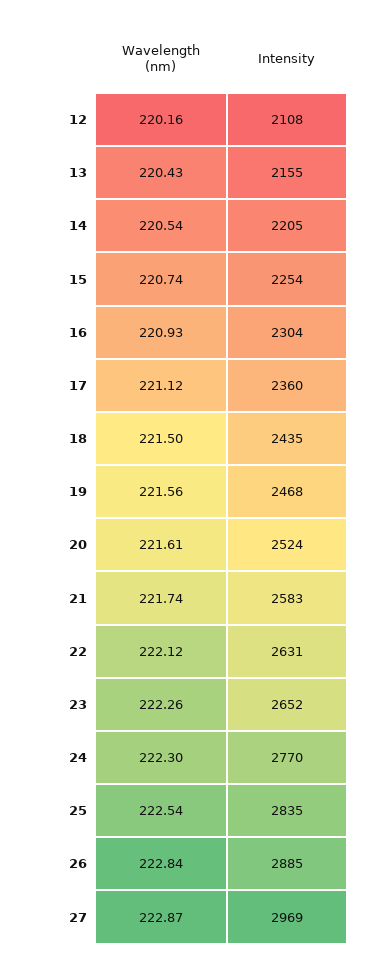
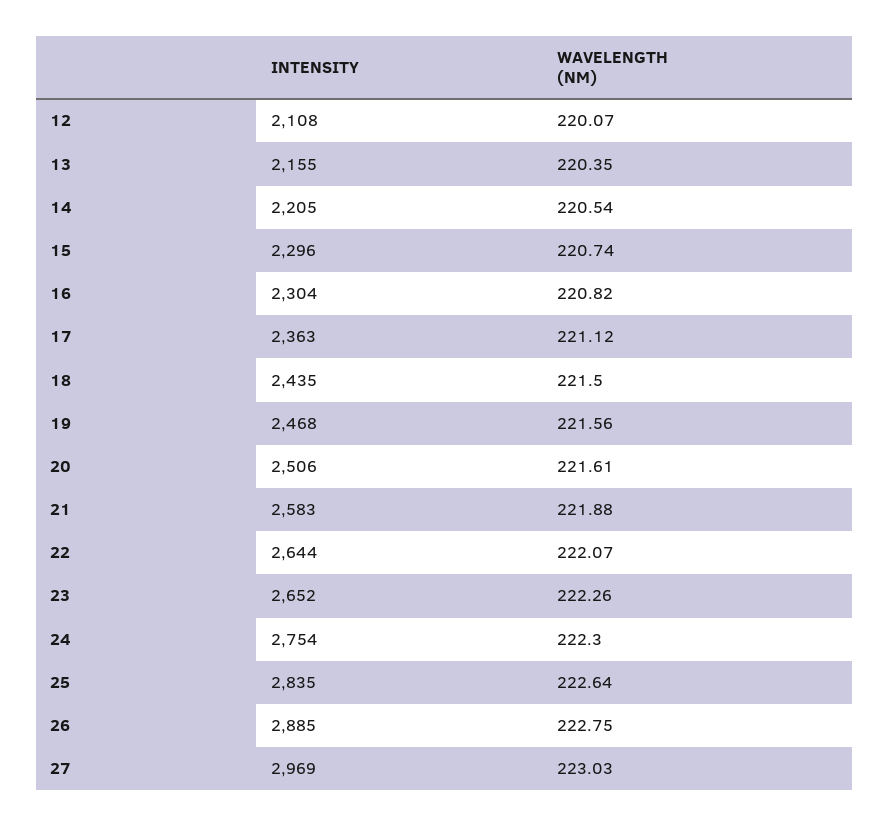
  {
    "Wavelength (nm)": {
-     "12": 220.16,
+     "12": 220.07,
-     "13": 220.43,
+     "13": 220.35,
      "14": 220.54,
      "15": 220.74,
-     "16": 220.93,
+     "16": 220.82,
      "17": 221.12,
      "18": 221.5,
      "19": 221.56,
      "20": 221.61,
-     "21": 221.74,
+     "21": 221.88,
-     "22": 222.12,
+     "22": 222.07,
      "23": 222.26,
      "24": 222.3,
-     "25": 222.54,
+     "25": 222.64,
-     "26": 222.84,
+     "26": 222.75,
-     "27": 222.87
+     "27": 223.03
    },
    "Intensity": {
      "12": 2108,
      "13": 2155,
      "14": 2205,
-     "15": 2254,
+     "15": 2296,
      "16": 2304,
-     "17": 2360,
+     "17": 2363,
      "18": 2435,
      "19": 2468,
-     "20": 2524,
+     "20": 2506,
      "21": 2583,
-     "22": 2631,
+     "22": 2644,
      "23": 2652,
-     "24": 2770,
+     "24": 2754,
      "25": 2835,
      "26": 2885,
      "27": 2969
    }
  }

